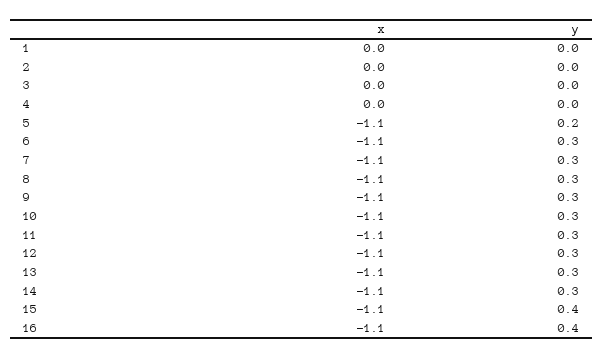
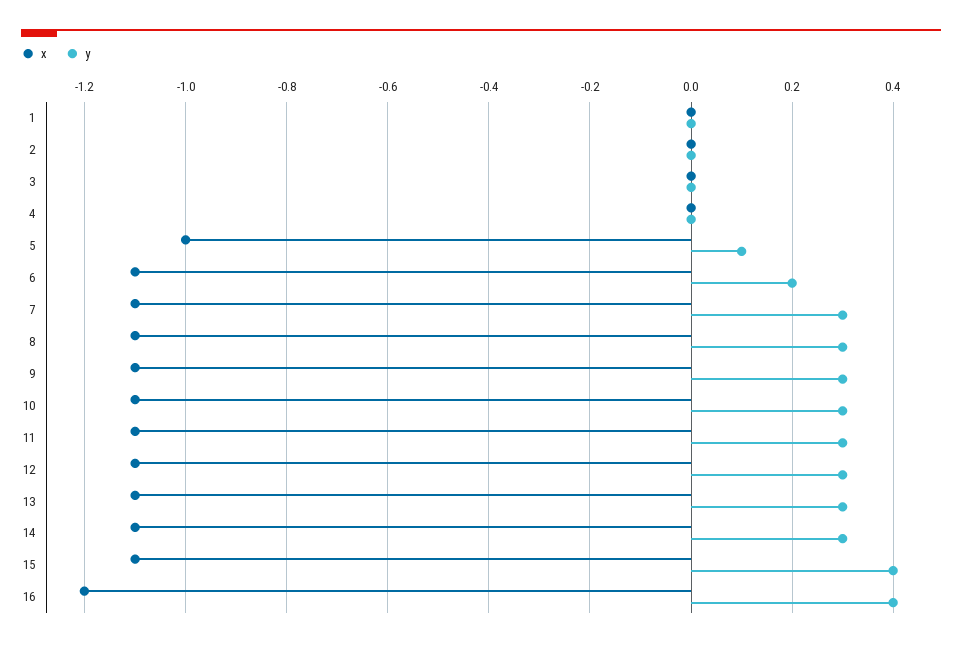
  {
    "x": {
      "1": 0,
      "2": 0,
      "3": 0,
      "4": 0,
-     "5": -1.1,
+     "5": -1,
      "6": -1.1,
      "7": -1.1,
      "8": -1.1,
      "9": -1.1,
      "10": -1.1,
      "11": -1.1,
      "12": -1.1,
      "13": -1.1,
      "14": -1.1,
      "15": -1.1,
-     "16": -1.1
+     "16": -1.2
    },
    "y": {
      "1": 0,
      "2": 0,
      "3": 0,
      "4": 0,
-     "5": 0.2,
+     "5": 0.1,
-     "6": 0.3,
+     "6": 0.2,
      "7": 0.3,
      "8": 0.3,
      "9": 0.3,
      "10": 0.3,
      "11": 0.3,
      "12": 0.3,
      "13": 0.3,
      "14": 0.3,
      "15": 0.4,
      "16": 0.4
    }
  }

